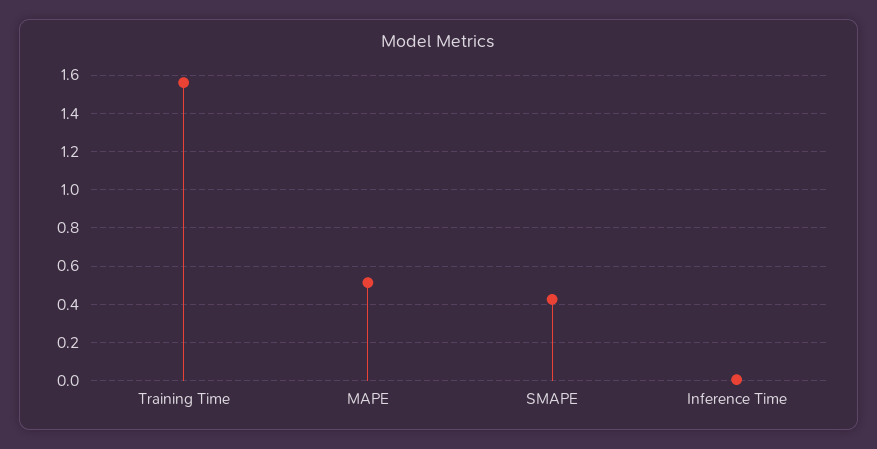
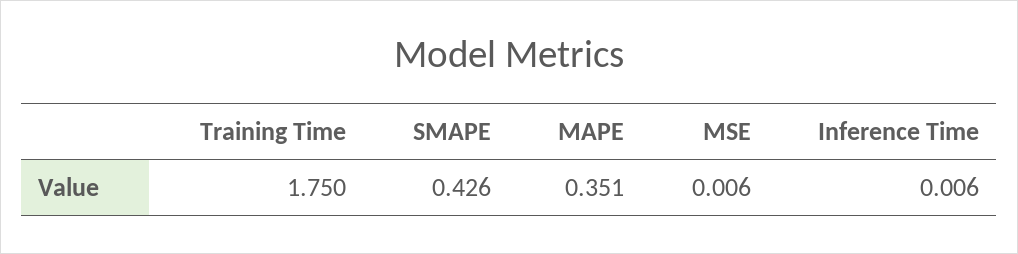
  {
-   "Training Time": 1.55,
+   "Training Time": 1.75,
-   "MAPE": 0.5,
+   "MAPE": 0.351,
    "SMAPE": 0.426,
-   "Inference Time": 0.006
+   "Inference Time": 0.006,
+   "MSE": 0.006
  }

